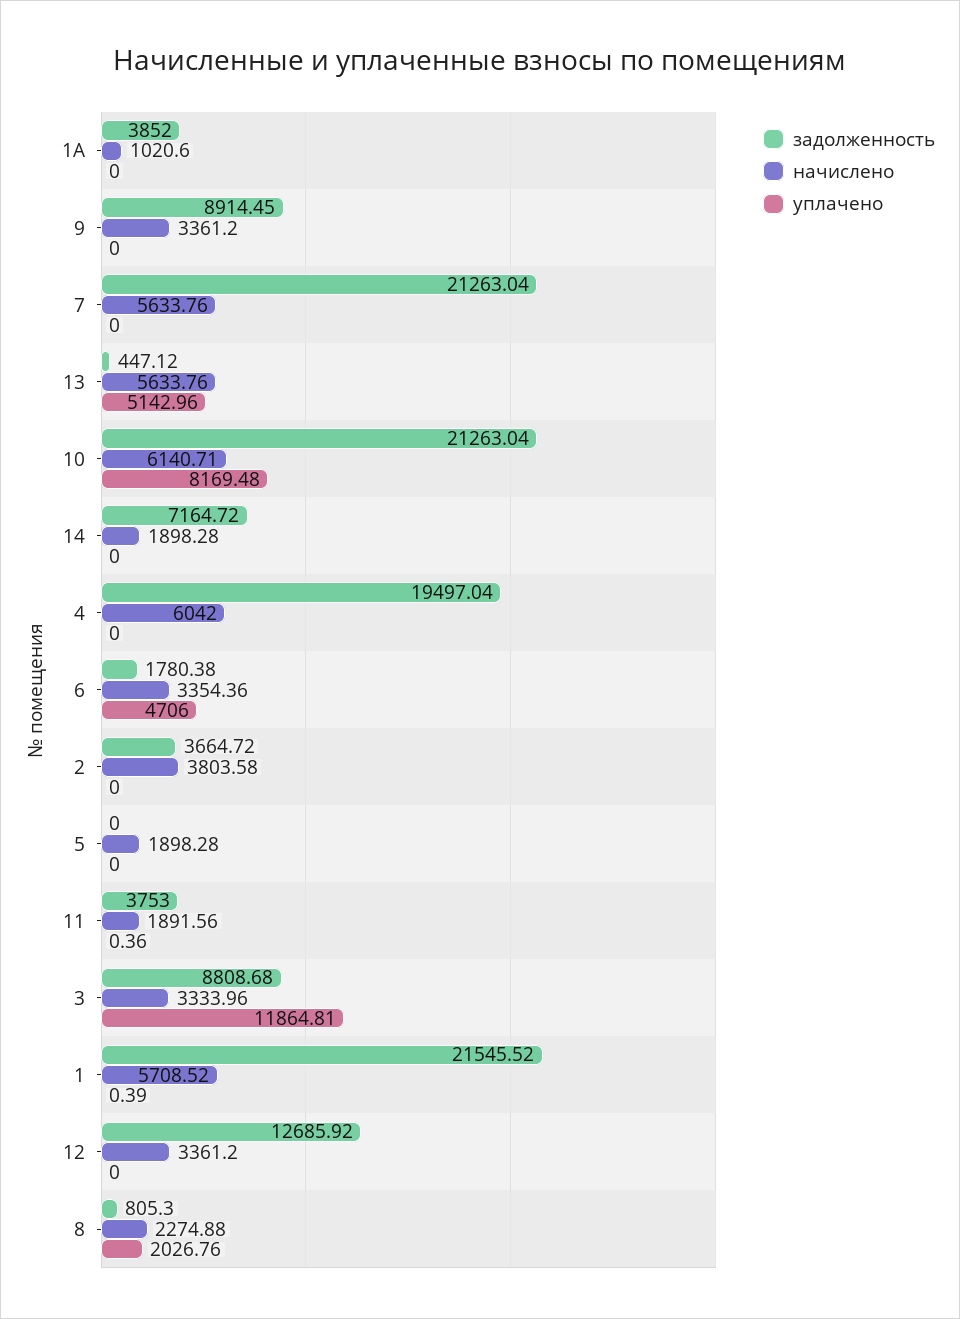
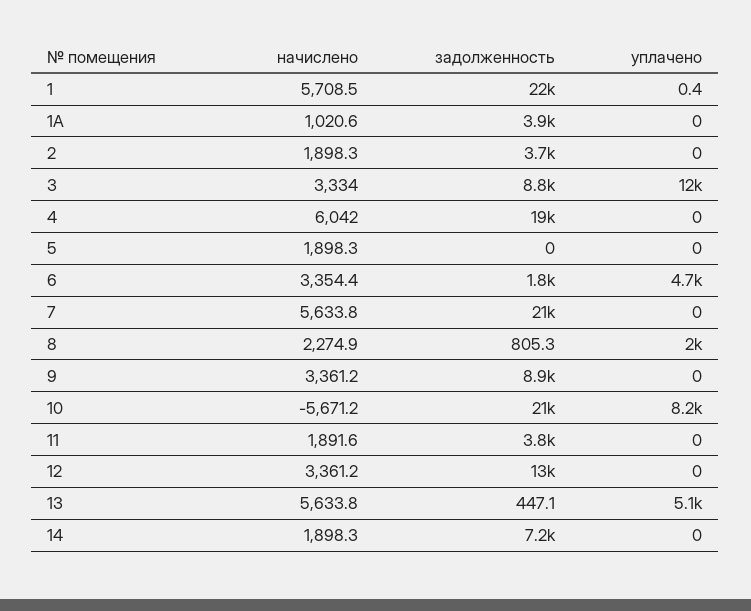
  {
    "задолженность": {
      "1А": 3852,
      "9": 8914.45,
      "7": 21263.04,
      "13": 447.12,
      "10": 21263.04,
      "14": 7164.72,
      "4": 19497.04,
      "6": 1780.38,
      "2": 3664.72,
      "5": 0,
      "11": 3753,
      "3": 8808.68,
      "1": 21545.52,
      "12": 12685.92,
      "8": 805.3
    },
    "начислено": {
      "1А": 1020.6,
      "9": 3361.2,
      "7": 5633.76,
      "13": 5633.76,
-     "10": 6140.71,
+     "10": -5671.2,
      "14": 1898.28,
      "4": 6042,
      "6": 3354.36,
-     "2": 3803.58,
+     "2": 1898.3,
      "5": 1898.28,
      "11": 1891.56,
      "3": 3333.96,
      "1": 5708.52,
      "12": 3361.2,
      "8": 2274.88
    },
    "уплачено": {
      "1А": 0,
      "9": 0,
      "7": 0,
      "13": 5142.96,
      "10": 8169.48,
      "14": 0,
      "4": 0,
      "6": 4706,
      "2": 0,
      "5": 0,
-     "11": 0.36,
+     "11": 0,
      "3": 11864.81,
      "1": 0.39,
      "12": 0,
      "8": 2026.76
    }
  }

